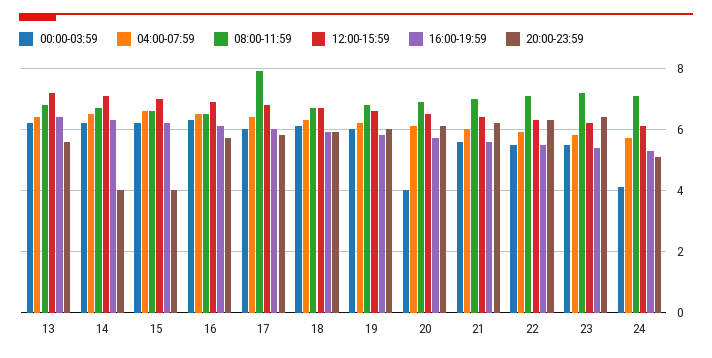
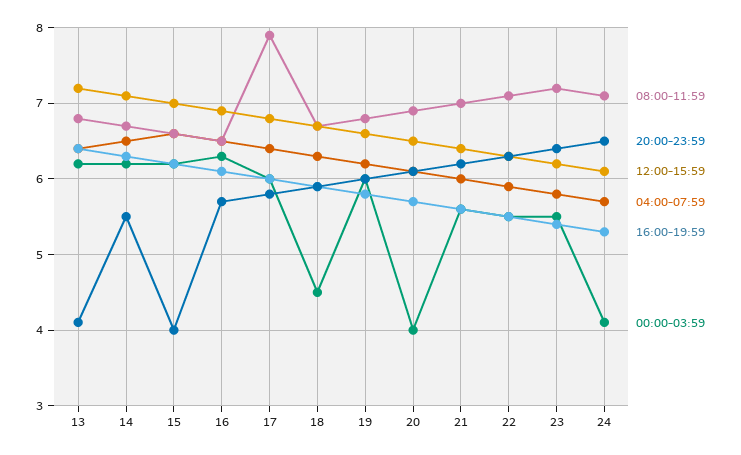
  {
    "00:00-03:59": {
      "13": 6.2,
      "14": 6.2,
      "15": 6.2,
      "16": 6.3,
      "17": 6,
-     "18": 6,
+     "18": 4.5,
      "19": 6,
      "20": 4,
      "21": 5.6,
      "22": 5.5,
      "23": 5.5,
      "24": 4.1
    },
    "04:00-07:59": {
      "13": 6.4,
      "14": 6.5,
      "15": 6.6,
      "16": 6.5,
      "17": 6.4,
      "18": 6.3,
      "19": 6.2,
      "20": 6.1,
      "21": 6,
      "22": 5.9,
      "23": 5.8,
      "24": 5.7
    },
    "08:00-11:59": {
      "13": 6.8,
      "14": 6.7,
      "15": 6.6,
      "16": 6.5,
      "17": 7.9,
      "18": 6.7,
      "19": 6.8,
      "20": 6.9,
      "21": 7,
      "22": 7.1,
      "23": 7.2,
      "24": 7.1
    },
    "12:00-15:59": {
      "13": 7.2,
      "14": 7.1,
      "15": 7,
      "16": 6.9,
      "17": 6.8,
      "18": 6.7,
      "19": 6.6,
      "20": 6.5,
      "21": 6.4,
      "22": 6.3,
      "23": 6.2,
      "24": 6.1
    },
    "16:00-19:59": {
      "13": 6.4,
      "14": 6.3,
      "15": 6.2,
      "16": 6.1,
      "17": 6,
      "18": 5.9,
      "19": 5.8,
      "20": 5.7,
      "21": 5.6,
      "22": 5.5,
      "23": 5.4,
      "24": 5.3
    },
    "20:00-23:59": {
-     "13": 5.5,
+     "13": 4.1,
-     "14": 4,
+     "14": 5.5,
      "15": 4,
      "16": 5.7,
      "17": 5.8,
      "18": 5.9,
      "19": 6,
      "20": 6.1,
      "21": 6.2,
      "22": 6.3,
      "23": 6.4,
-     "24": 5
+     "24": 6.5
    }
  }

